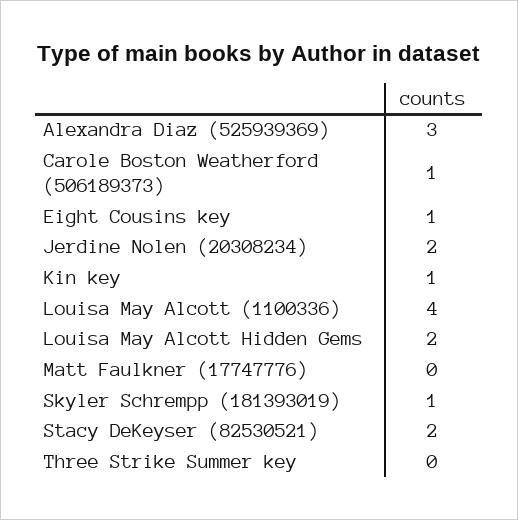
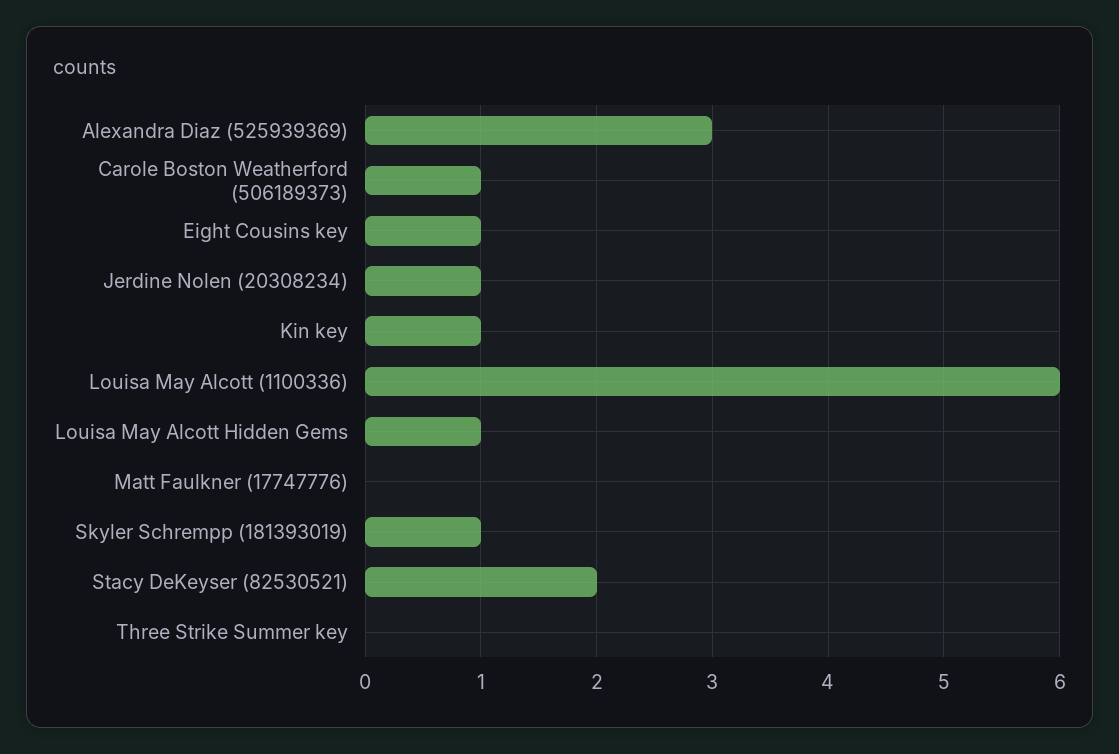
  {
    "Alexandra Diaz (525939369)": 3,
    "Carole Boston Weatherford (506189373)": 1,
    "Eight Cousins key": 1,
-   "Jerdine Nolen (20308234)": 2,
+   "Jerdine Nolen (20308234)": 1,
    "Kin key": 1,
-   "Louisa May Alcott (1100336)": 4,
+   "Louisa May Alcott (1100336)": 6,
-   "Louisa May Alcott Hidden Gems": 2,
+   "Louisa May Alcott Hidden Gems": 1,
    "Matt Faulkner (17747776)": 0,
    "Skyler Schrempp (181393019)": 1,
    "Stacy DeKeyser (82530521)": 2,
    "Three Strike Summer key": 0
  }

